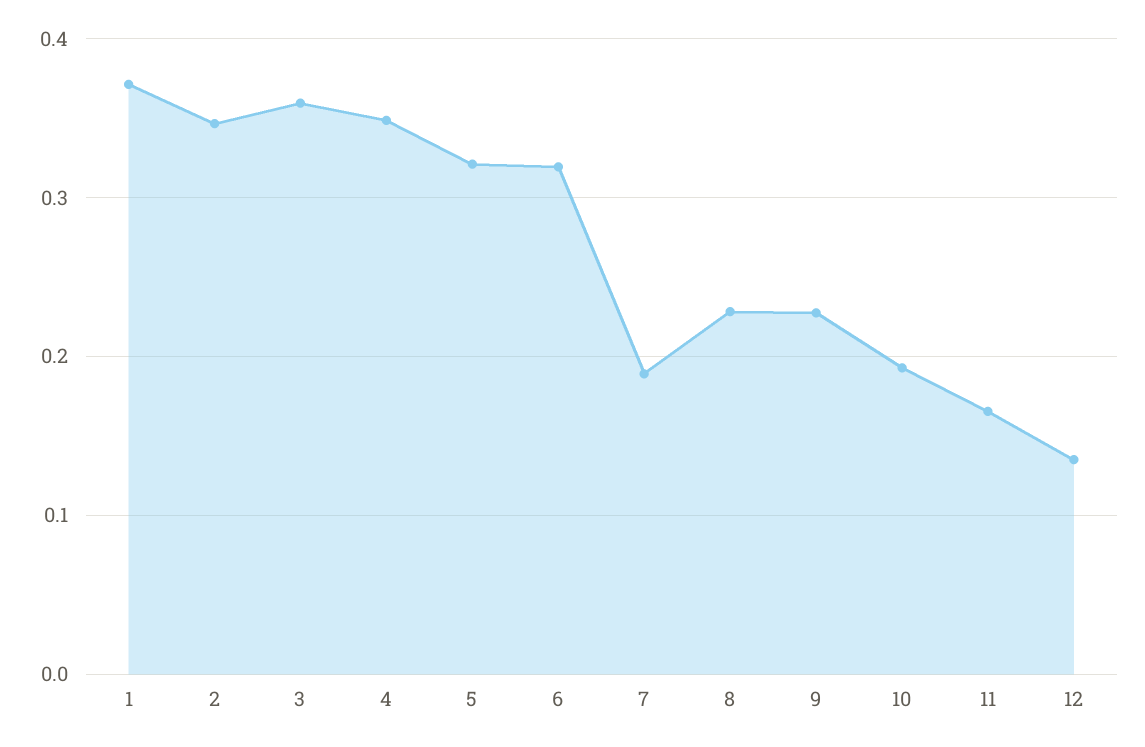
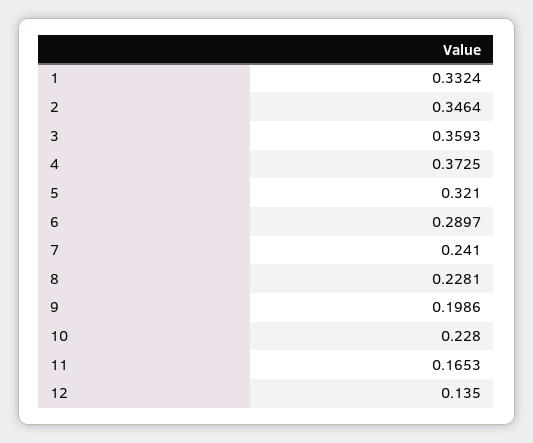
  {
-   "1": 0.37,
+   "1": 0.3324,
    "2": 0.3464,
    "3": 0.3593,
-   "4": 0.35,
+   "4": 0.3725,
    "5": 0.321,
-   "6": 0.32,
+   "6": 0.2897,
-   "7": 0.19,
+   "7": 0.241,
    "8": 0.2281,
-   "9": 0.23,
+   "9": 0.1986,
-   "10": 0.19,
+   "10": 0.228,
    "11": 0.1653,
    "12": 0.135
  }

